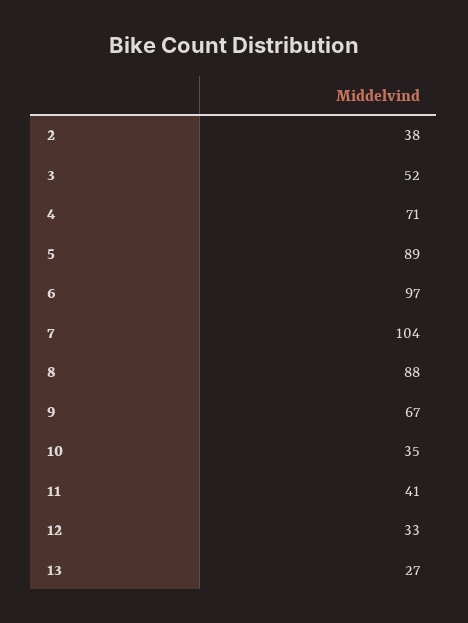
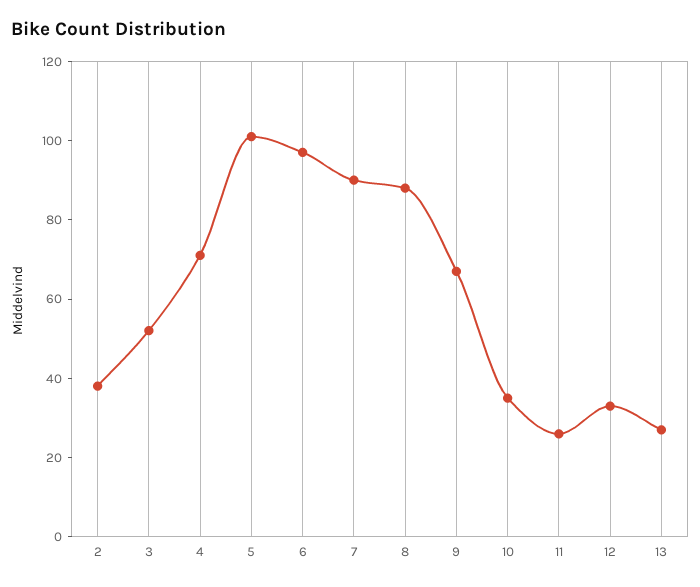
  {
    "2": 38,
    "3": 52,
    "4": 71,
-   "5": 89,
+   "5": 100,
    "6": 97,
-   "7": 104,
+   "7": 90,
    "8": 88,
    "9": 67,
    "10": 35,
-   "11": 41,
+   "11": 25,
    "12": 33,
    "13": 27
  }

